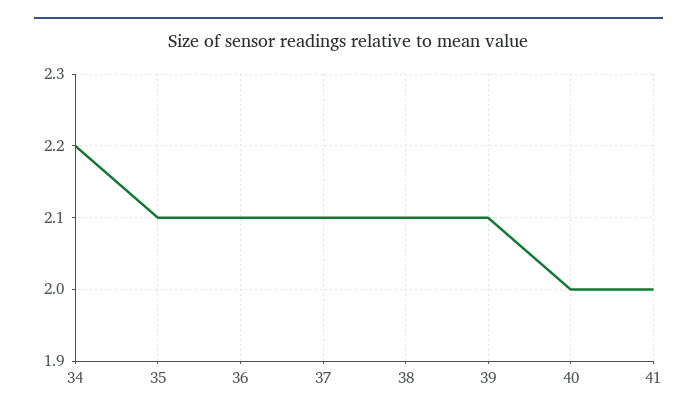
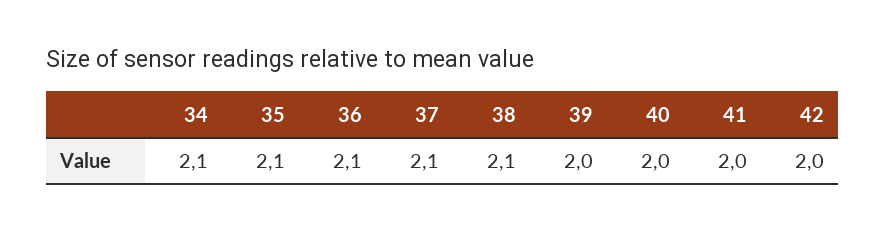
  {
-   "34": 2.2,
+   "34": 2.1,
    "35": 2.1,
    "36": 2.1,
    "37": 2.1,
    "38": 2.1,
-   "39": 2.1,
+   "39": 2,
    "40": 2,
-   "41": 2
+   "41": 2,
+   "42": 2
  }

